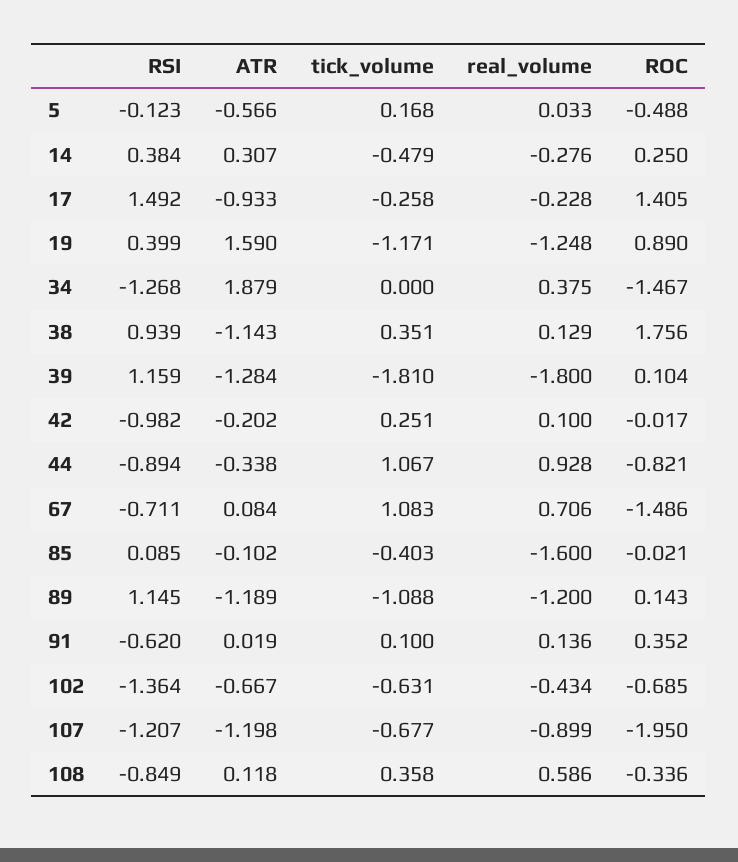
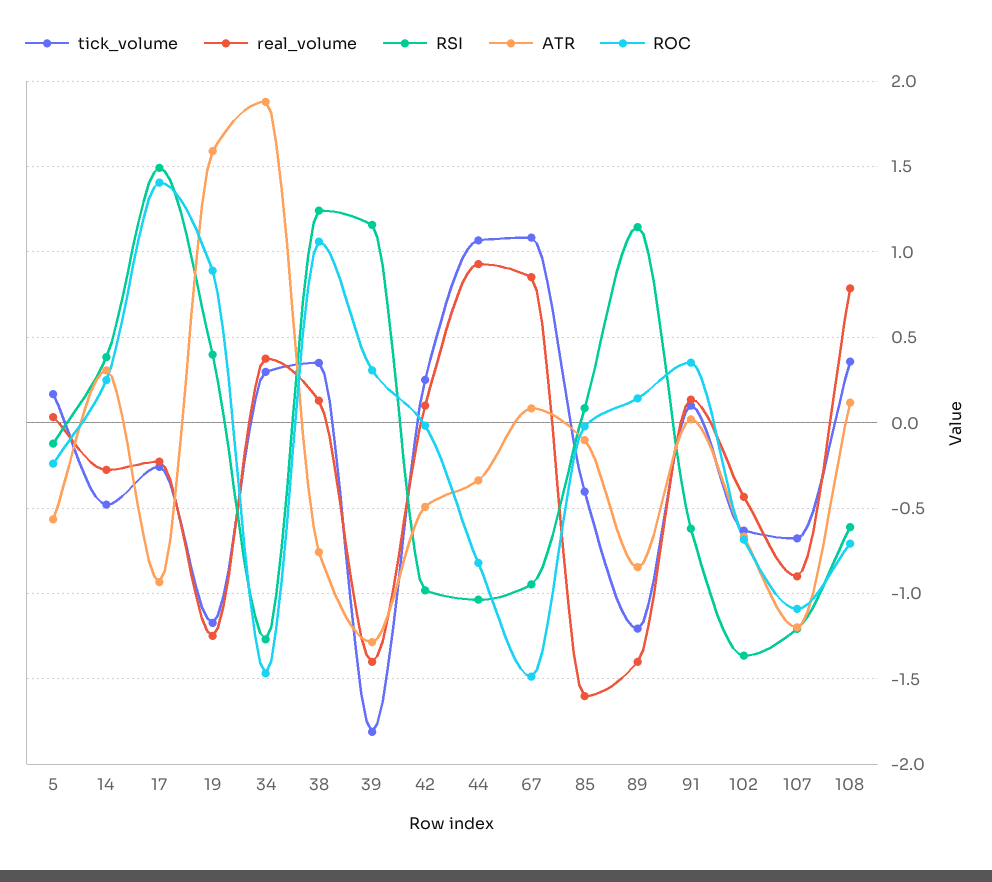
  {
    "RSI": {
      "5": -0.123,
      "14": 0.384,
      "17": 1.492,
      "19": 0.399,
      "34": -1.268,
-     "38": 0.939,
+     "38": 1.25,
      "39": 1.159,
      "42": -0.982,
-     "44": -0.894,
+     "44": -1.05,
-     "67": -0.711,
+     "67": -0.95,
      "85": 0.085,
      "89": 1.145,
      "91": -0.62,
      "102": -1.364,
      "107": -1.207,
-     "108": -0.849
+     "108": -0.6
    },
    "ATR": {
      "5": -0.566,
      "14": 0.307,
      "17": -0.933,
      "19": 1.59,
      "34": 1.879,
-     "38": -1.143,
+     "38": -0.75,
      "39": -1.284,
-     "42": -0.202,
+     "42": -0.5,
      "44": -0.338,
      "67": 0.084,
      "85": -0.102,
-     "89": -1.189,
+     "89": -0.85,
      "91": 0.019,
      "102": -0.667,
      "107": -1.198,
      "108": 0.118
    },
    "tick_volume": {
      "5": 0.168,
      "14": -0.479,
      "17": -0.258,
      "19": -1.171,
-     "34": 0,
+     "34": 0.3,
      "38": 0.351,
      "39": -1.81,
      "42": 0.251,
      "44": 1.067,
      "67": 1.083,
      "85": -0.403,
-     "89": -1.088,
+     "89": -1.2,
      "91": 0.1,
      "102": -0.631,
      "107": -0.677,
      "108": 0.358
    },
    "real_volume": {
      "5": 0.033,
      "14": -0.276,
      "17": -0.228,
      "19": -1.248,
      "34": 0.375,
      "38": 0.129,
-     "39": -1.8,
+     "39": -1.4,
      "42": 0.1,
      "44": 0.928,
-     "67": 0.706,
+     "67": 0.85,
      "85": -1.6,
-     "89": -1.2,
+     "89": -1.4,
      "91": 0.136,
      "102": -0.434,
      "107": -0.899,
-     "108": 0.586
+     "108": 0.8
    },
    "ROC": {
-     "5": -0.488,
+     "5": -0.25,
      "14": 0.25,
      "17": 1.405,
      "19": 0.89,
      "34": -1.467,
-     "38": 1.756,
+     "38": 1.05,
-     "39": 0.104,
+     "39": 0.3,
      "42": -0.017,
      "44": -0.821,
      "67": -1.486,
      "85": -0.021,
      "89": 0.143,
      "91": 0.352,
      "102": -0.685,
-     "107": -1.95,
+     "107": -1.1,
-     "108": -0.336
+     "108": -0.7
    }
  }

